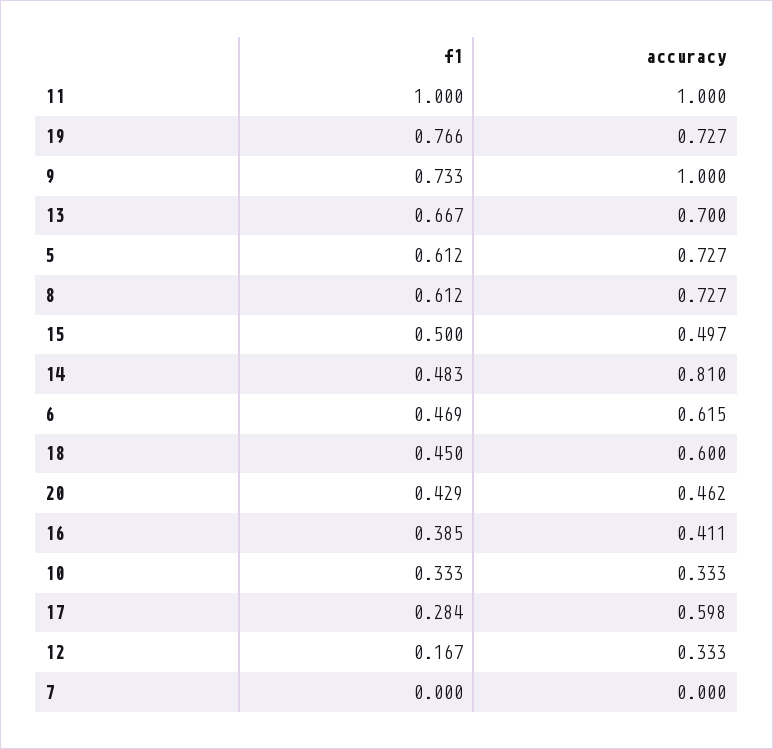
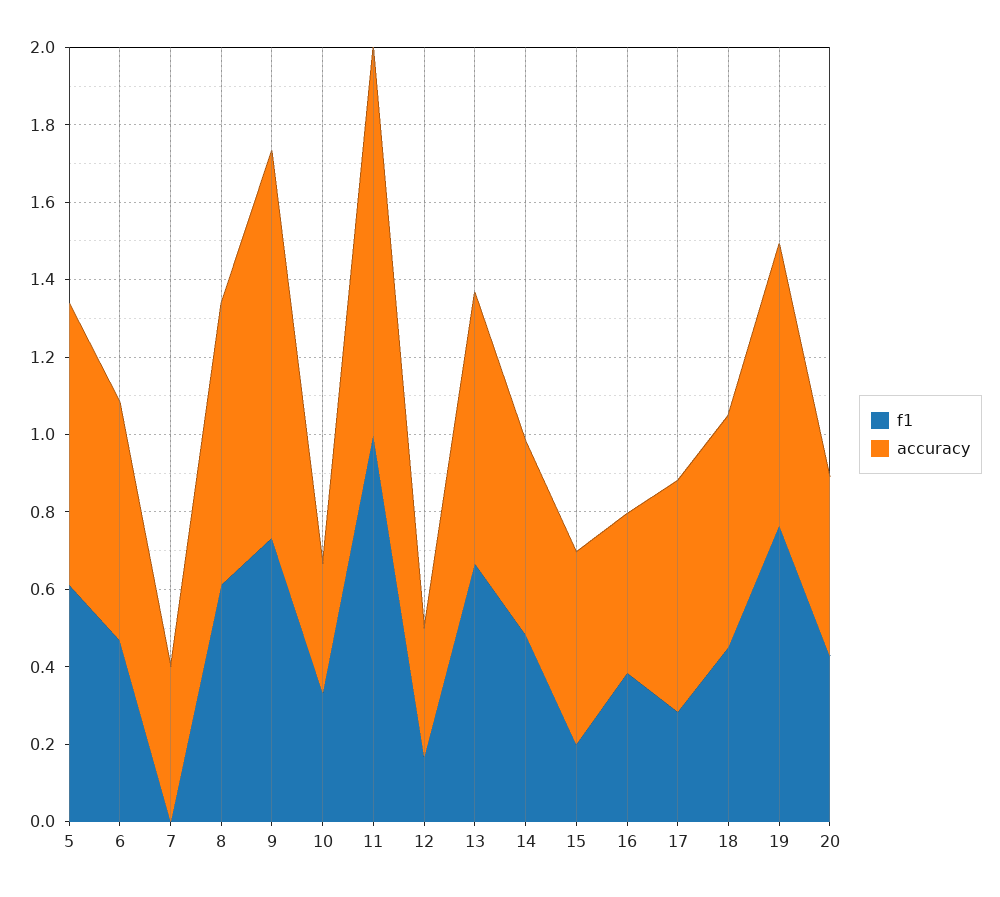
  {
    "f1": {
      "11": 1,
      "19": 0.766,
      "9": 0.733,
      "13": 0.667,
      "5": 0.612,
      "8": 0.612,
-     "15": 0.5,
+     "15": 0.2,
      "14": 0.483,
      "6": 0.469,
      "18": 0.45,
      "20": 0.429,
      "16": 0.385,
      "10": 0.333,
      "17": 0.284,
      "12": 0.167,
      "7": 0
    },
    "accuracy": {
      "11": 1,
      "19": 0.727,
      "9": 1,
      "13": 0.7,
      "5": 0.727,
      "8": 0.727,
      "15": 0.497,
-     "14": 0.81,
+     "14": 0.5,
      "6": 0.615,
      "18": 0.6,
      "20": 0.462,
      "16": 0.411,
      "10": 0.333,
      "17": 0.598,
      "12": 0.333,
-     "7": 0
+     "7": 0.4
    }
  }

